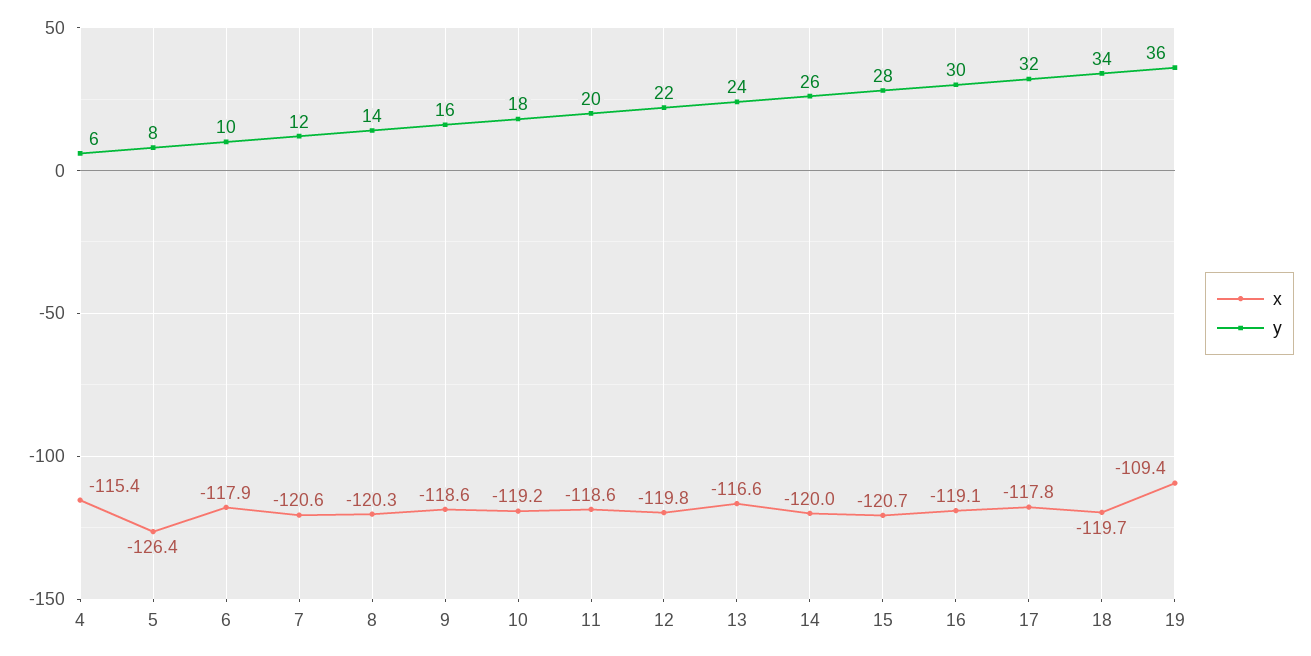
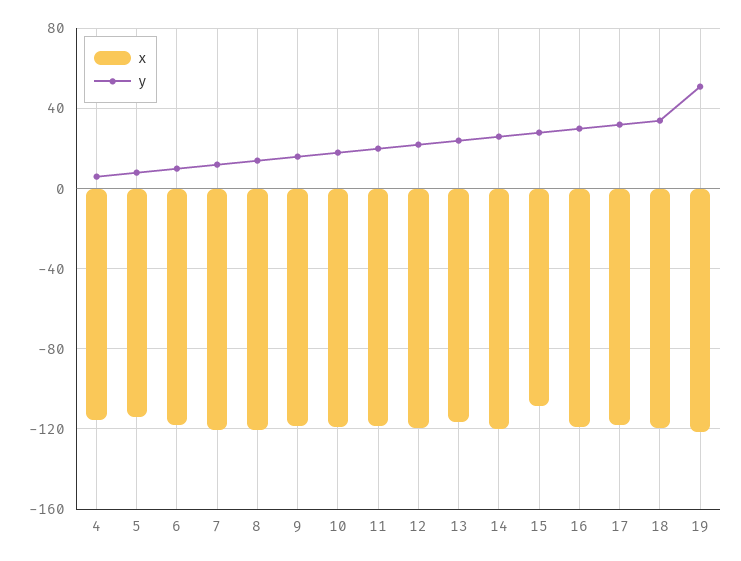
  {
    "x": {
      "4": -115.4,
-     "5": -126.4,
+     "5": -115,
      "6": -117.9,
      "7": -120.6,
      "8": -120.3,
      "9": -118.6,
      "10": -119.2,
      "11": -118.6,
      "12": -119.8,
      "13": -116.6,
      "14": -120,
-     "15": -120.7,
+     "15": -110,
      "16": -119.1,
      "17": -117.8,
      "18": -119.7,
-     "19": -109.4
+     "19": -120
    },
    "y": {
      "4": 6,
      "5": 8,
      "6": 10,
      "7": 12,
      "8": 14,
      "9": 16,
      "10": 18,
      "11": 20,
      "12": 22,
      "13": 24,
      "14": 26,
      "15": 28,
      "16": 30,
      "17": 32,
      "18": 34,
-     "19": 36
+     "19": 50
    }
  }

